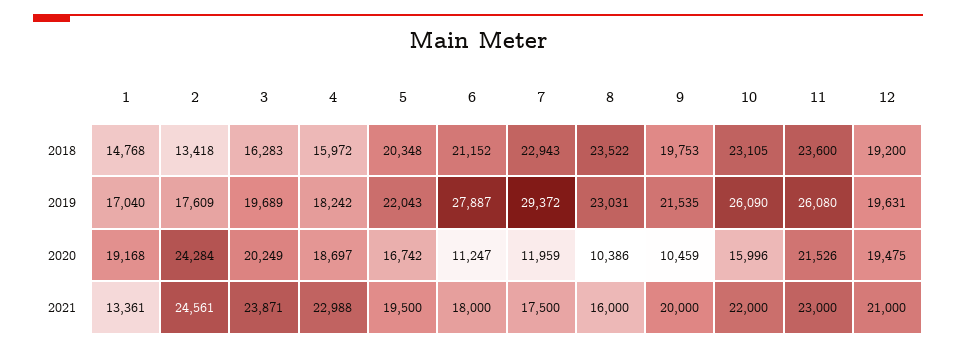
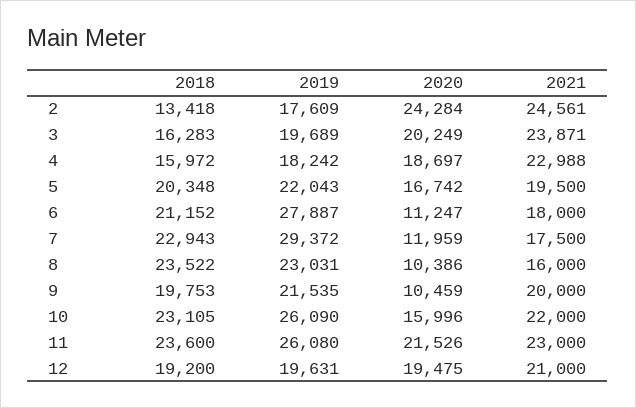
  {
-   "1": {
-     "2018": 14768,
-     "2019": 17040,
-     "2020": 19168,
-     "2021": 13361
-   },
    "2": {
      "2018": 13418,
      "2019": 17609,
      "2020": 24284,
      "2021": 24561
    },
    "3": {
      "2018": 16283,
      "2019": 19689,
      "2020": 20249,
      "2021": 23871
    },
    "4": {
      "2018": 15972,
      "2019": 18242,
      "2020": 18697,
      "2021": 22988
    },
    "5": {
      "2018": 20348,
      "2019": 22043,
      "2020": 16742,
      "2021": 19500
    },
    "6": {
      "2018": 21152,
      "2019": 27887,
      "2020": 11247,
      "2021": 18000
    },
    "7": {
      "2018": 22943,
      "2019": 29372,
      "2020": 11959,
      "2021": 17500
    },
    "8": {
      "2018": 23522,
      "2019": 23031,
      "2020": 10386,
      "2021": 16000
    },
    "9": {
      "2018": 19753,
      "2019": 21535,
      "2020": 10459,
      "2021": 20000
    },
    "10": {
      "2018": 23105,
      "2019": 26090,
      "2020": 15996,
      "2021": 22000
    },
    "11": {
      "2018": 23600,
      "2019": 26080,
      "2020": 21526,
      "2021": 23000
    },
    "12": {
      "2018": 19200,
      "2019": 19631,
      "2020": 19475,
      "2021": 21000
    }
  }

